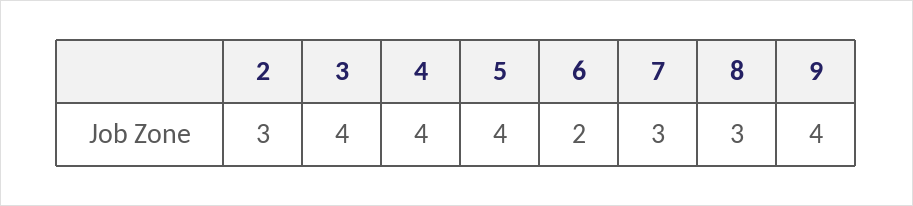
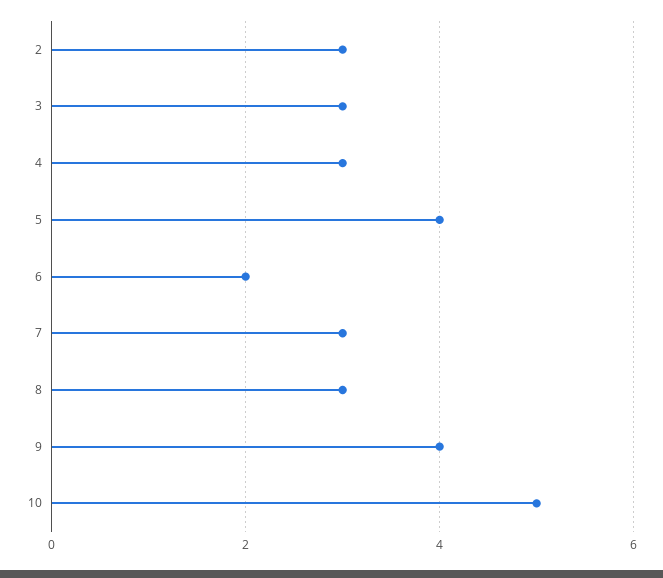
  {
    "2": 3,
-   "3": 4,
+   "3": 3,
-   "4": 4,
+   "4": 3,
    "5": 4,
    "6": 2,
    "7": 3,
    "8": 3,
-   "9": 4
+   "9": 4,
+   "10": 5
  }

